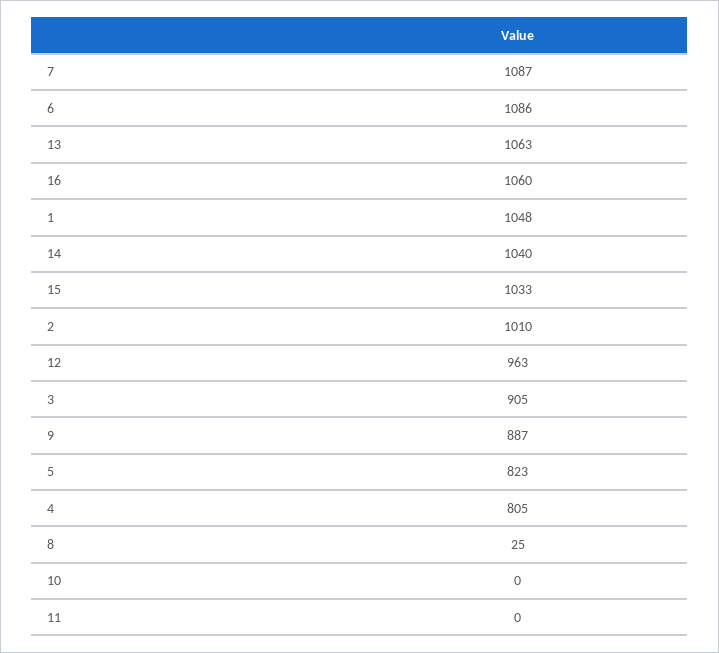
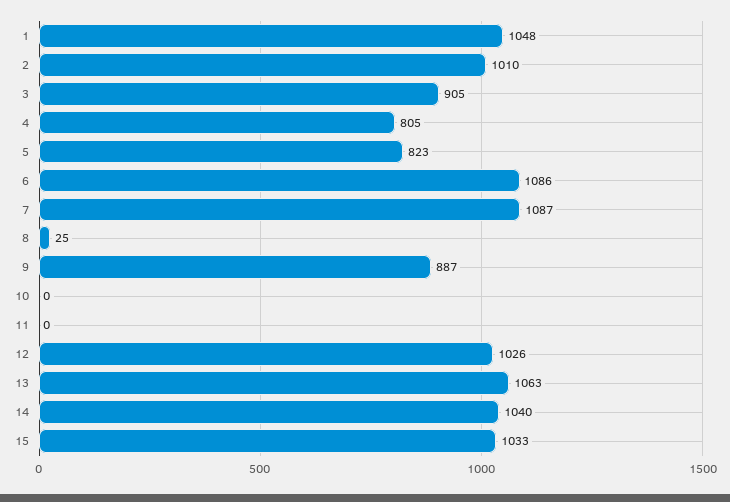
  {
    "7": 1087,
    "6": 1086,
    "13": 1063,
-   "16": 1060,
    "1": 1048,
    "14": 1040,
    "15": 1033,
    "2": 1010,
-   "12": 963,
+   "12": 1026,
    "3": 905,
    "9": 887,
    "5": 823,
    "4": 805,
    "8": 25,
    "10": 0,
    "11": 0
  }

